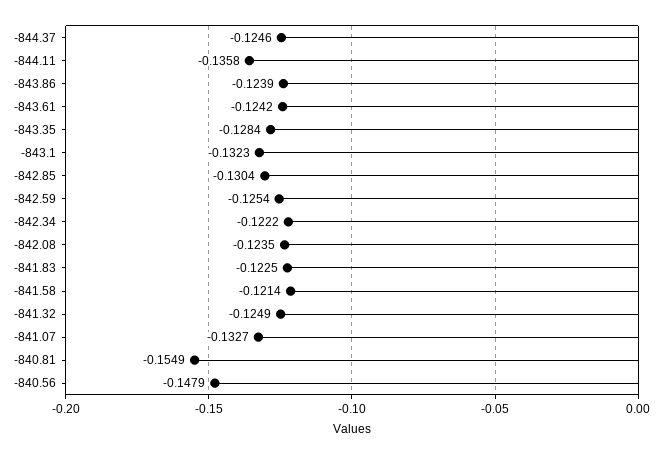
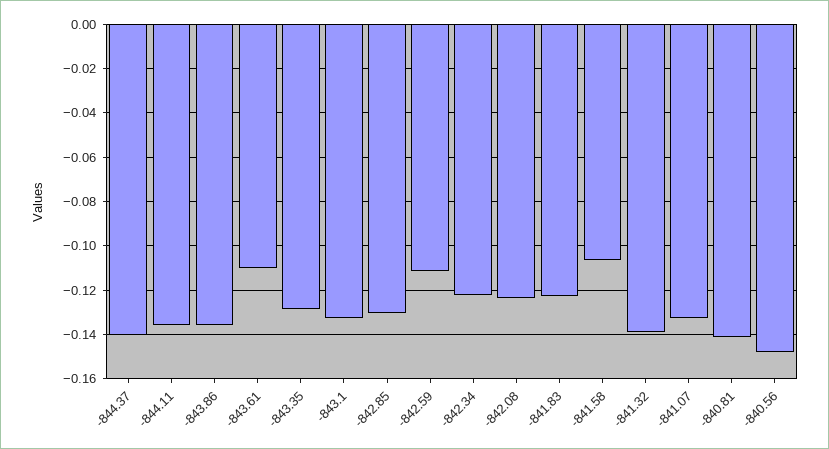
  {
-   "-844.37": -0.1246,
+   "-844.37": -0.14,
    "-844.11": -0.1358,
-   "-843.86": -0.1239,
+   "-843.86": -0.135,
-   "-843.61": -0.1242,
+   "-843.61": -0.11,
    "-843.35": -0.1284,
    "-843.1": -0.1323,
    "-842.85": -0.1304,
-   "-842.59": -0.1254,
+   "-842.59": -0.11,
    "-842.34": -0.1222,
    "-842.08": -0.1235,
    "-841.83": -0.1225,
-   "-841.58": -0.1214,
+   "-841.58": -0.105,
-   "-841.32": -0.1249,
+   "-841.32": -0.14,
    "-841.07": -0.1327,
-   "-840.81": -0.1549,
+   "-840.81": -0.14,
    "-840.56": -0.1479
  }

